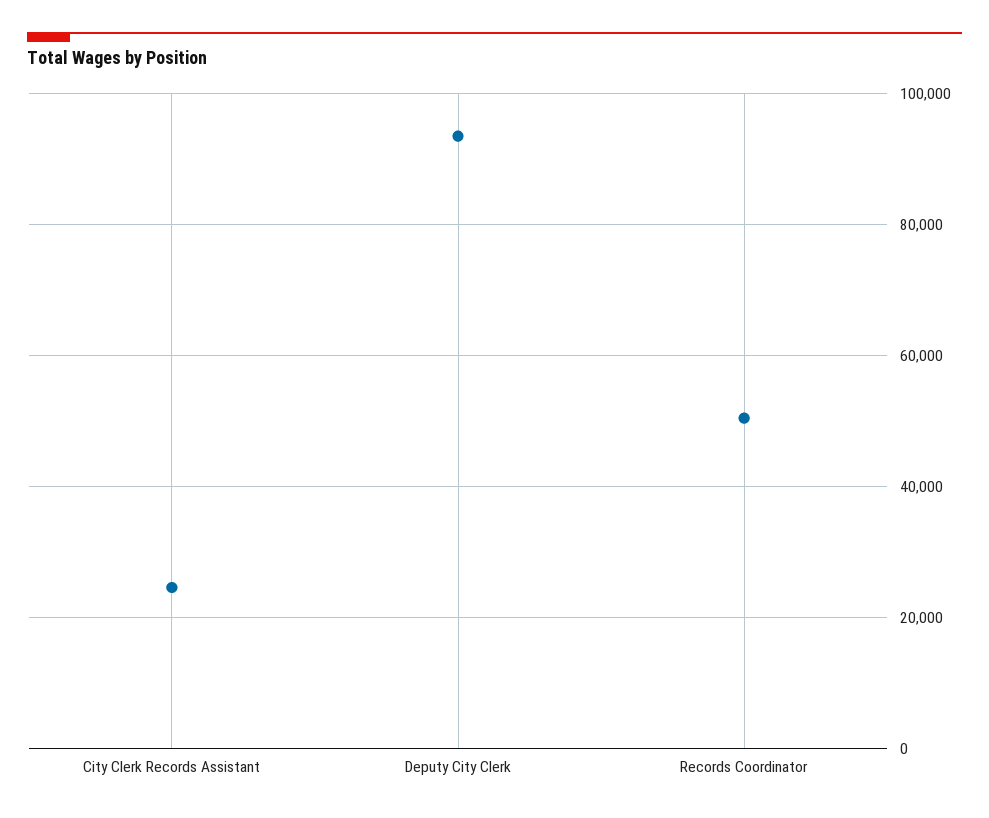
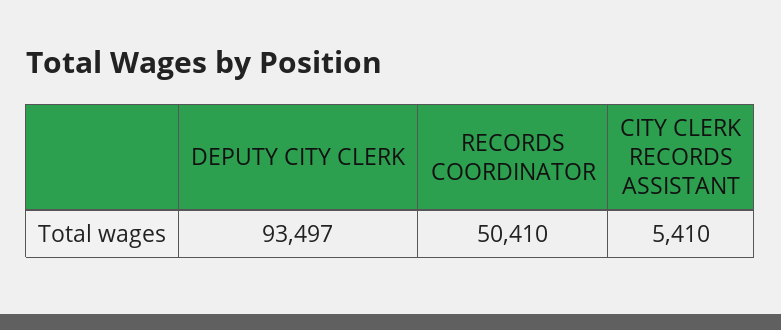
  {
-   "City Clerk Records Assistant": 24000,
+   "City Clerk Records Assistant": 5410,
    "Deputy City Clerk": 93497,
    "Records Coordinator": 50410
  }

